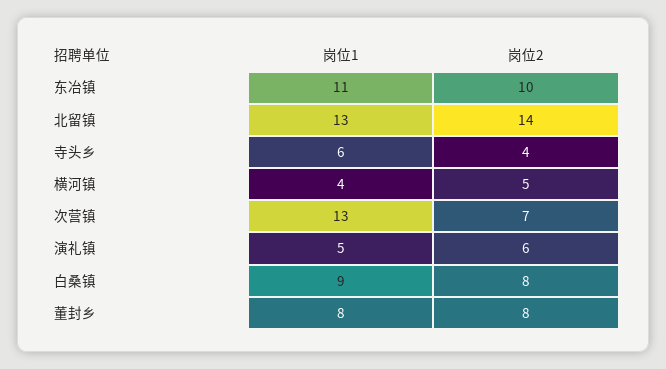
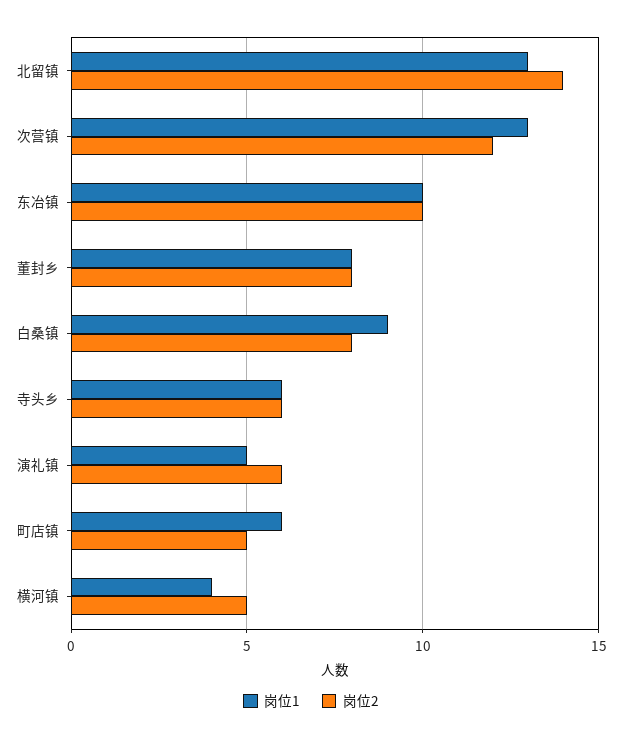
  {
    "岗位1": {
-     "东冶镇": 11,
+     "东冶镇": 10,
      "北留镇": 13,
      "寺头乡": 6,
      "横河镇": 4,
      "次营镇": 13,
      "演礼镇": 5,
      "白桑镇": 9,
-     "董封乡": 8
+     "董封乡": 8,
+     "町店镇": 6
    },
    "岗位2": {
      "东冶镇": 10,
      "北留镇": 14,
-     "寺头乡": 4,
+     "寺头乡": 6,
      "横河镇": 5,
-     "次营镇": 7,
+     "次营镇": 12,
      "演礼镇": 6,
      "白桑镇": 8,
-     "董封乡": 8
+     "董封乡": 8,
+     "町店镇": 5
    }
  }

